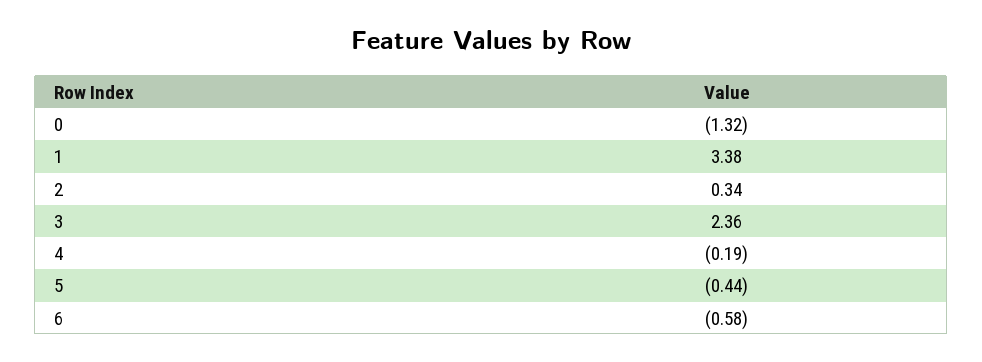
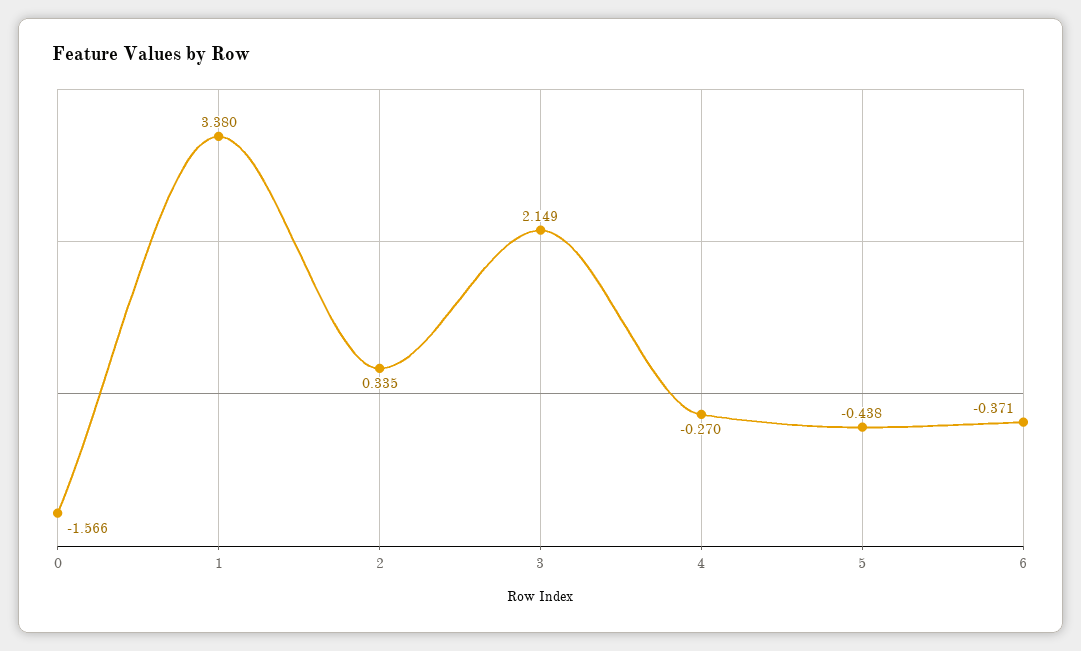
  {
-   "0": -1.32,
+   "0": -1.566,
    "1": 3.38,
    "2": 0.335,
-   "3": 2.36,
+   "3": 2.149,
-   "4": -0.19,
+   "4": -0.27,
    "5": -0.438,
-   "6": -0.58
+   "6": -0.371
  }

